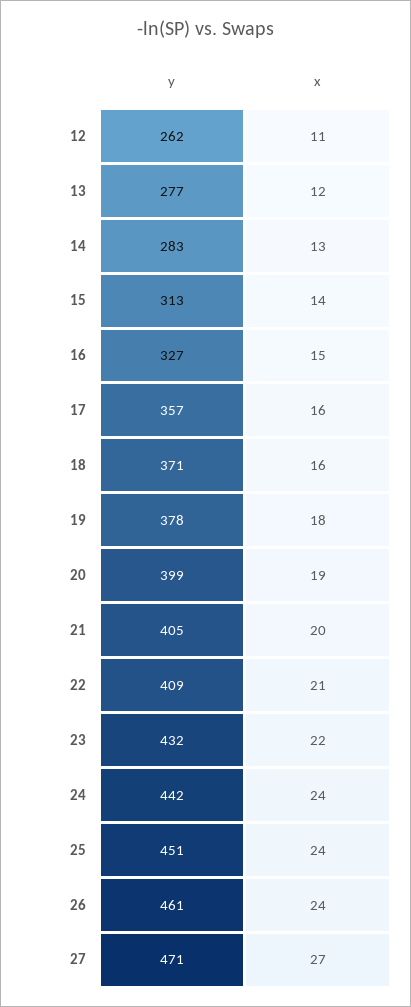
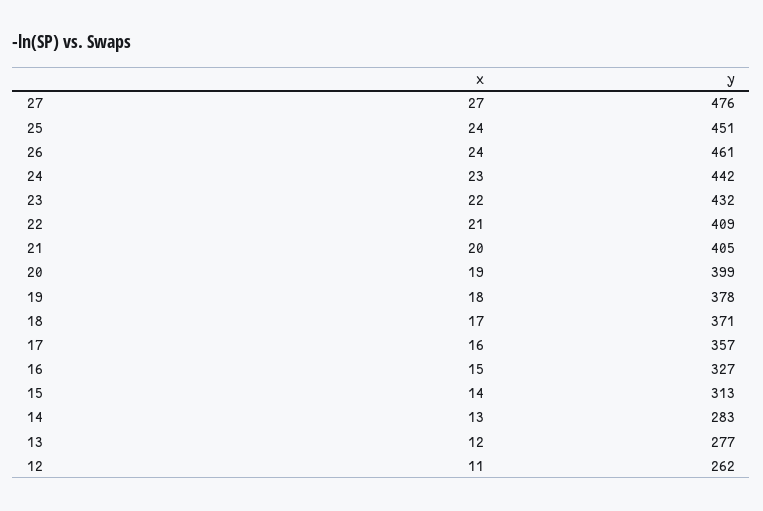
  {
    "y": {
      "12": 262,
      "13": 277,
      "14": 283,
      "15": 313,
      "16": 327,
      "17": 357,
      "18": 371,
      "19": 378,
      "20": 399,
      "21": 405,
      "22": 409,
      "23": 432,
      "24": 442,
      "25": 451,
      "26": 461,
-     "27": 471
+     "27": 476
    },
    "x": {
      "12": 11,
      "13": 12,
      "14": 13,
      "15": 14,
      "16": 15,
      "17": 16,
-     "18": 16,
+     "18": 17,
      "19": 18,
      "20": 19,
      "21": 20,
      "22": 21,
      "23": 22,
-     "24": 24,
+     "24": 23,
      "25": 24,
      "26": 24,
      "27": 27
    }
  }

